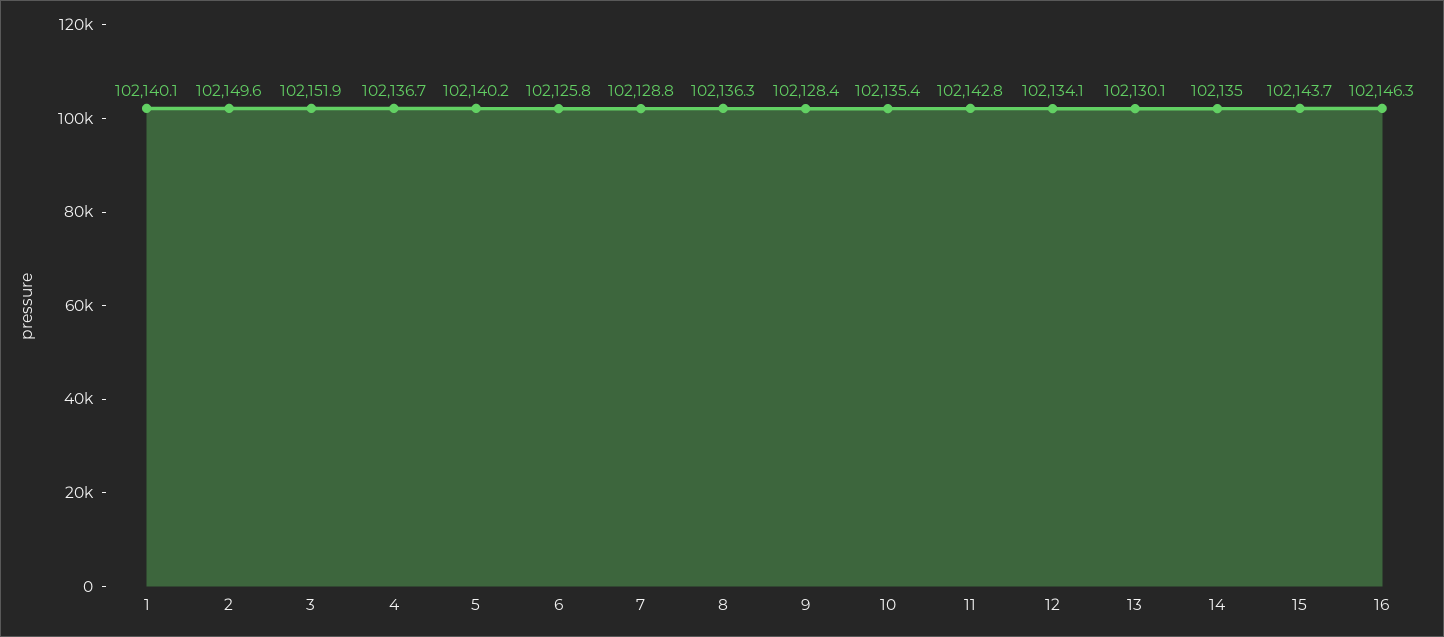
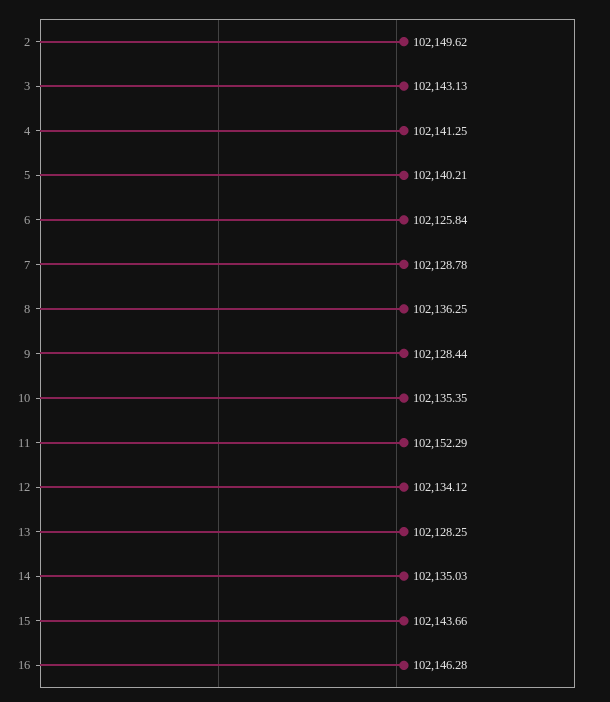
  {
-   "1": 102140.1,
    "2": 102149.62,
-   "3": 102151.9,
+   "3": 102143.13,
-   "4": 102136.7,
+   "4": 102141.25,
    "5": 102140.21,
    "6": 102125.84,
    "7": 102128.78,
    "8": 102136.25,
    "9": 102128.44,
    "10": 102135.35,
-   "11": 102142.8,
+   "11": 102152.29,
    "12": 102134.12,
-   "13": 102130.1,
+   "13": 102128.25,
    "14": 102135.03,
    "15": 102143.66,
    "16": 102146.28
  }

